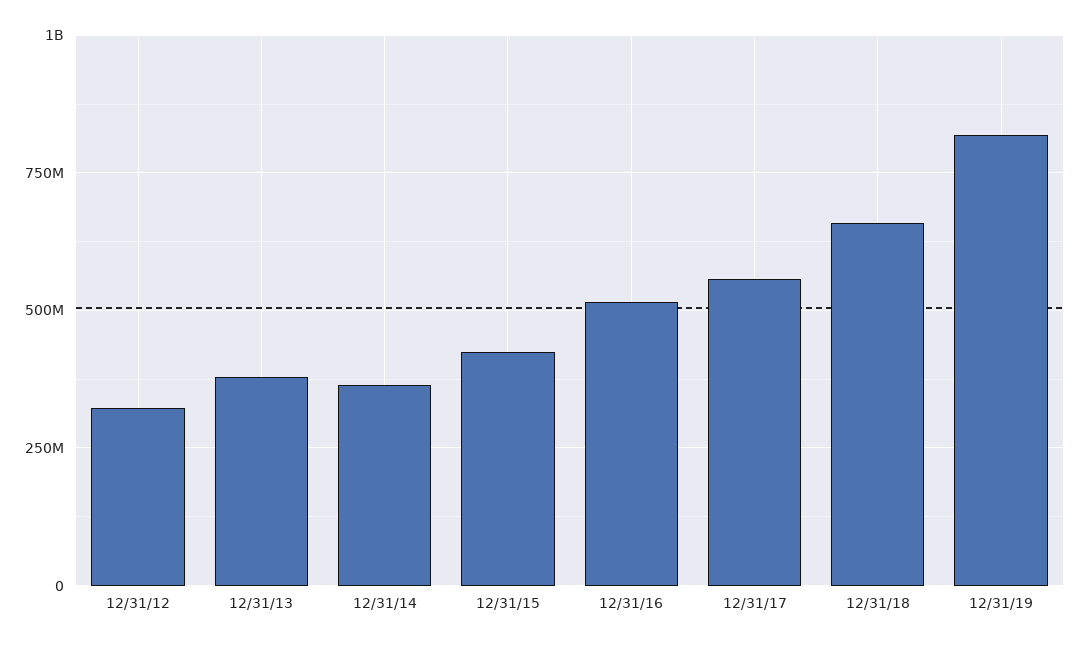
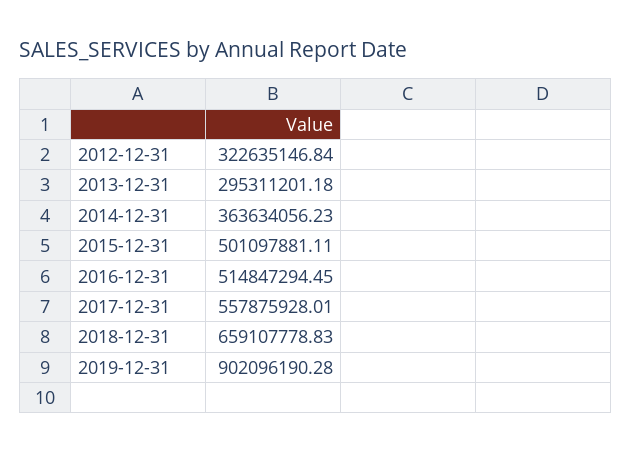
  {
    "12/31/12": 322635146.84,
-   "12/31/13": 375000000,
+   "12/31/13": 295311201.18,
    "12/31/14": 363634056.23,
-   "12/31/15": 425000000,
+   "12/31/15": 501097881.11,
    "12/31/16": 514847294.45,
    "12/31/17": 557875928.01,
    "12/31/18": 659107778.83,
-   "12/31/19": 825000000
+   "12/31/19": 902096190.28
  }

